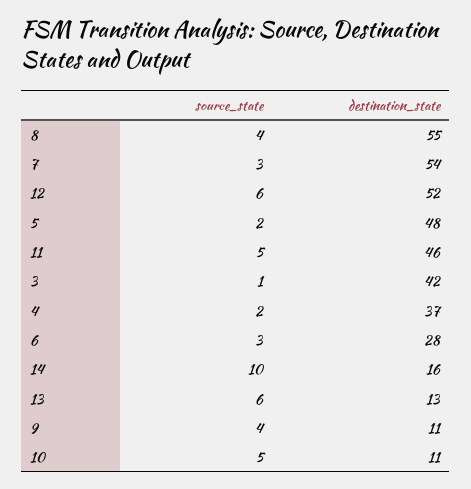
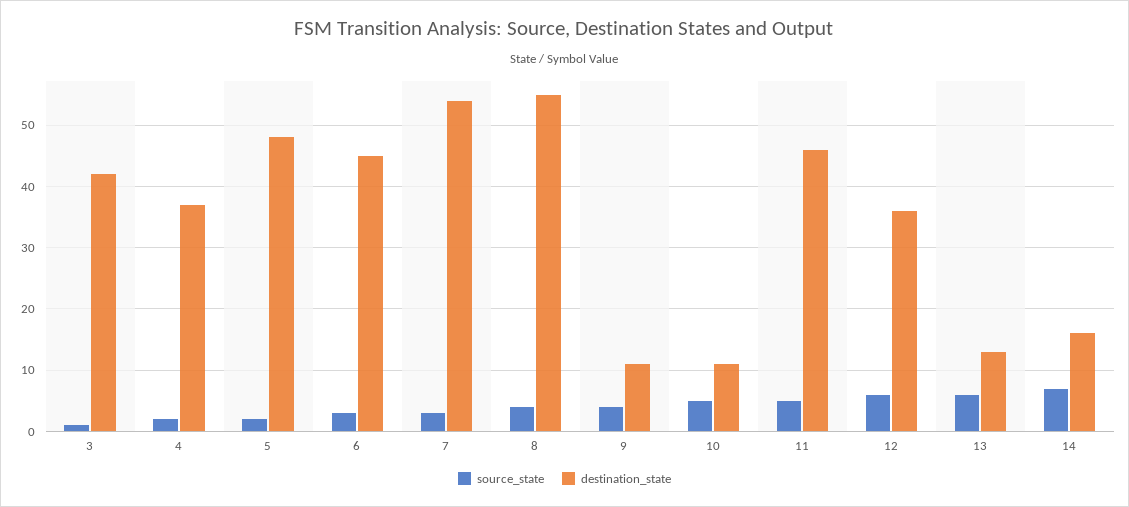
  {
    "source_state": {
      "8": 4,
      "7": 3,
      "12": 6,
      "5": 2,
      "11": 5,
      "3": 1,
      "4": 2,
      "6": 3,
-     "14": 10,
+     "14": 7,
      "13": 6,
      "9": 4,
      "10": 5
    },
    "destination_state": {
      "8": 55,
      "7": 54,
-     "12": 52,
+     "12": 36,
      "5": 48,
      "11": 46,
      "3": 42,
      "4": 37,
-     "6": 28,
+     "6": 45,
      "14": 16,
      "13": 13,
      "9": 11,
      "10": 11
    }
  }

